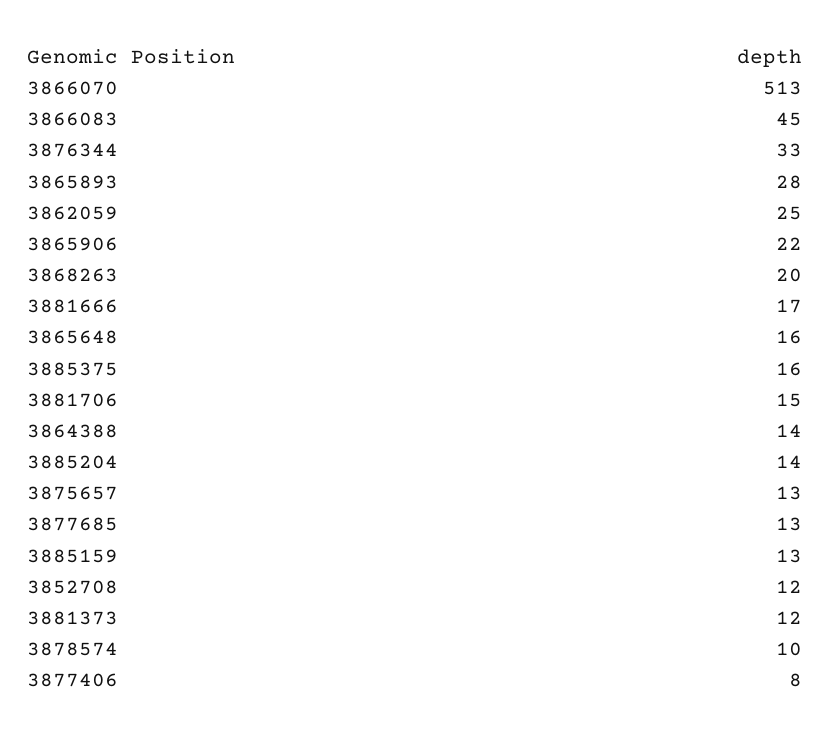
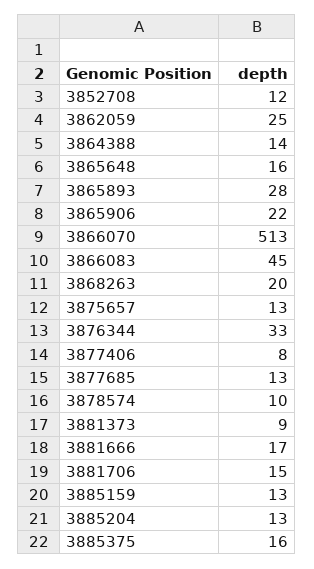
  {
    "3866070": 513,
    "3866083": 45,
    "3876344": 33,
    "3865893": 28,
    "3862059": 25,
    "3865906": 22,
    "3868263": 20,
    "3881666": 17,
    "3865648": 16,
    "3885375": 16,
    "3881706": 15,
    "3864388": 14,
-   "3885204": 14,
+   "3885204": 13,
    "3875657": 13,
    "3877685": 13,
    "3885159": 13,
    "3852708": 12,
-   "3881373": 12,
+   "3881373": 9,
    "3878574": 10,
    "3877406": 8
  }

